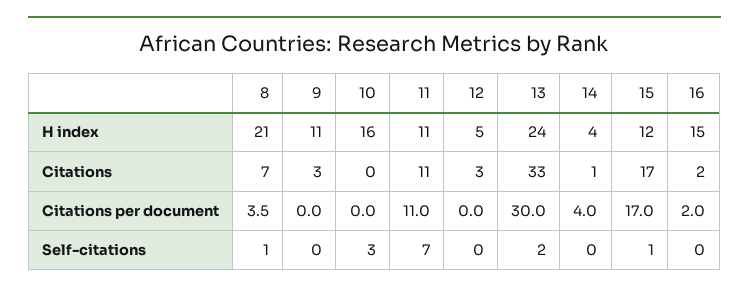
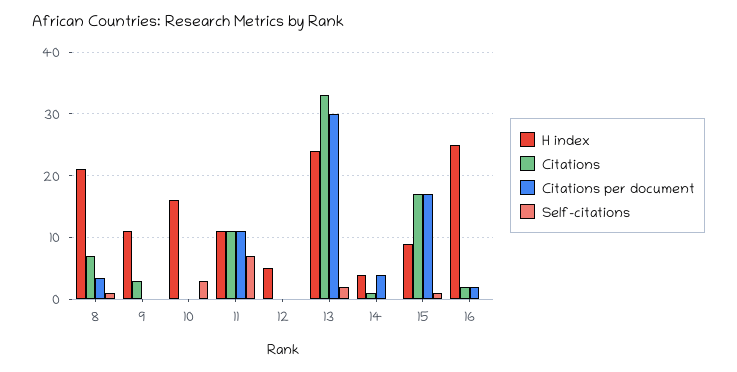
  {
    "H index": {
      "8": 21,
      "9": 11,
      "10": 16,
      "11": 11,
      "12": 5,
      "13": 24,
      "14": 4,
-     "15": 12,
+     "15": 9,
-     "16": 15
+     "16": 25
    },
    "Citations": {
      "8": 7,
      "9": 3,
      "10": 0,
      "11": 11,
-     "12": 3,
+     "12": 0,
      "13": 33,
      "14": 1,
      "15": 17,
      "16": 2
    },
    "Citations per document": {
      "8": 3.5,
      "9": 0,
      "10": 0,
      "11": 11,
      "12": 0,
      "13": 30,
      "14": 4,
      "15": 17,
      "16": 2
    },
    "Self-citations": {
      "8": 1,
      "9": 0,
      "10": 3,
      "11": 7,
      "12": 0,
      "13": 2,
      "14": 0,
      "15": 1,
      "16": 0
    }
  }

